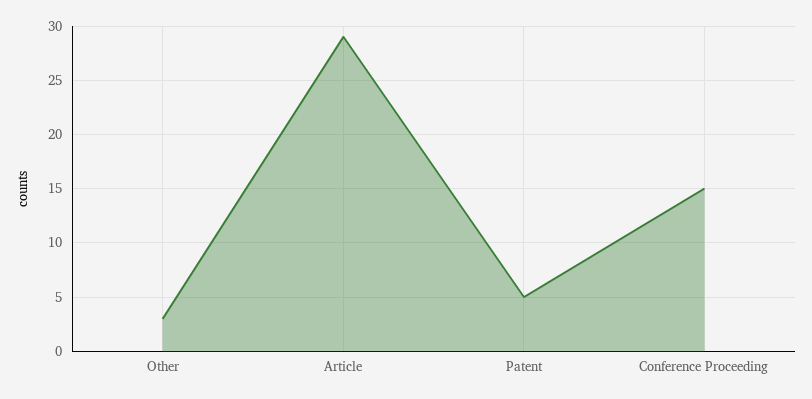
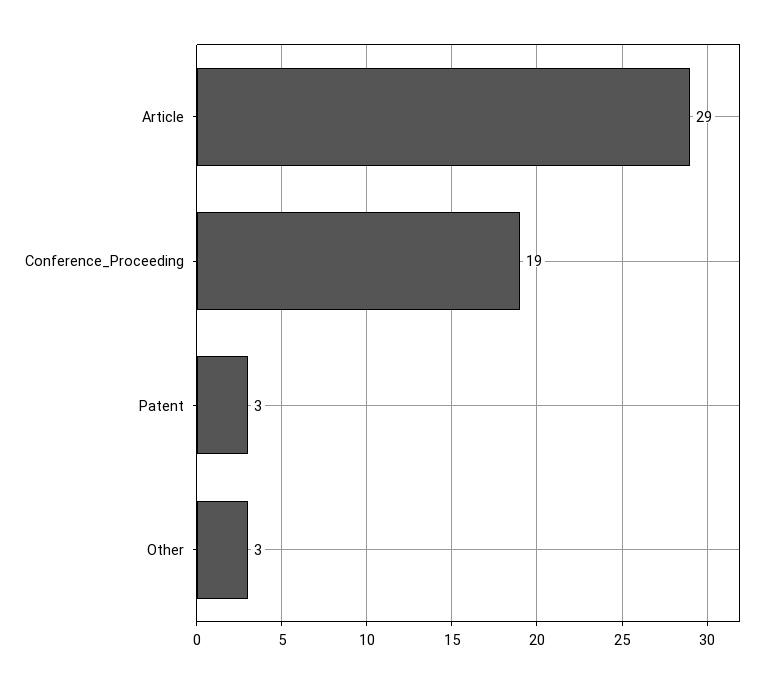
  {
    "Other": 3,
    "Article": 29,
-   "Patent": 5,
+   "Patent": 3,
-   "Conference Proceeding": 15
+   "Conference Proceeding": 19
  }

